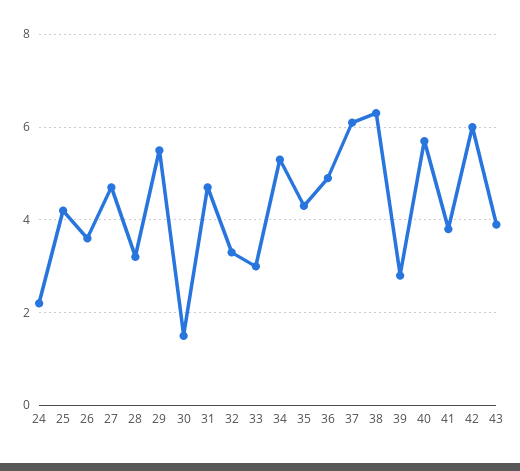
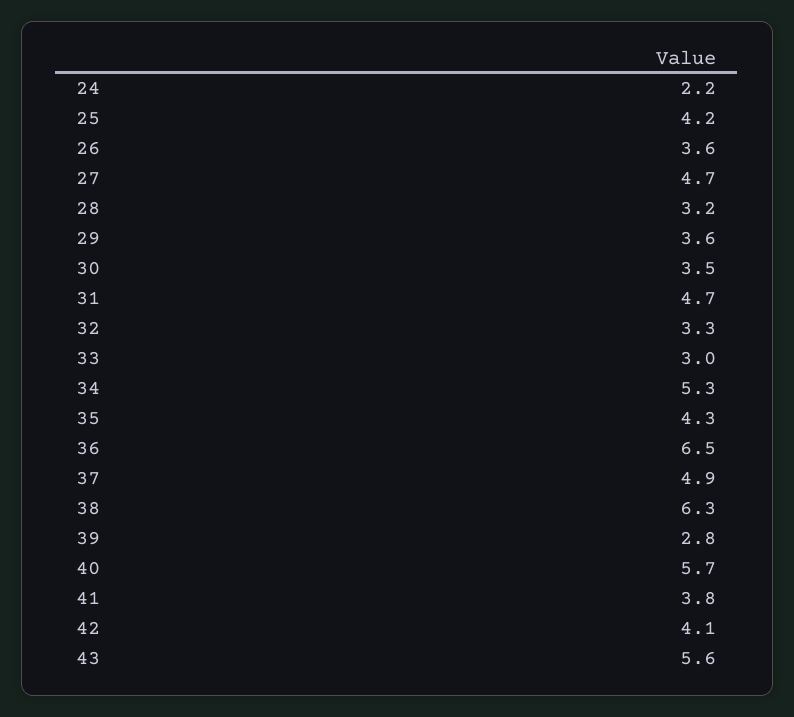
  {
    "24": 2.2,
    "25": 4.2,
    "26": 3.6,
    "27": 4.7,
    "28": 3.2,
-   "29": 5.5,
+   "29": 3.6,
-   "30": 1.5,
+   "30": 3.5,
    "31": 4.7,
    "32": 3.3,
    "33": 3,
    "34": 5.3,
    "35": 4.3,
-   "36": 5,
+   "36": 6.5,
-   "37": 6,
+   "37": 4.9,
    "38": 6.3,
    "39": 2.8,
    "40": 5.7,
    "41": 3.8,
-   "42": 6,
+   "42": 4.1,
-   "43": 4
+   "43": 5.6
  }

